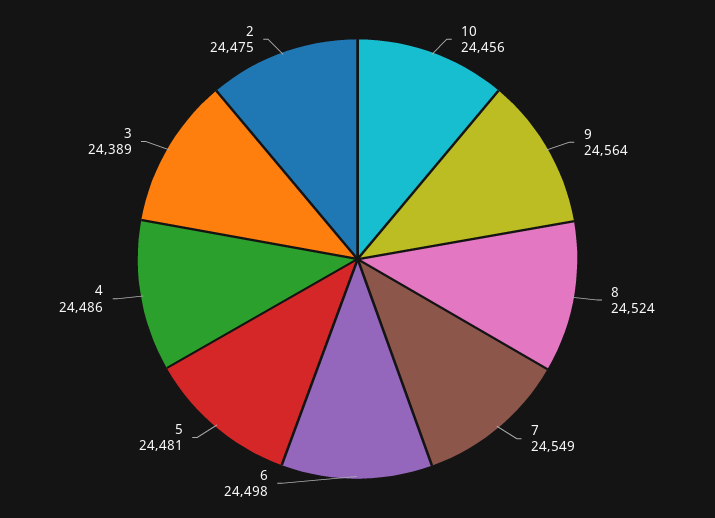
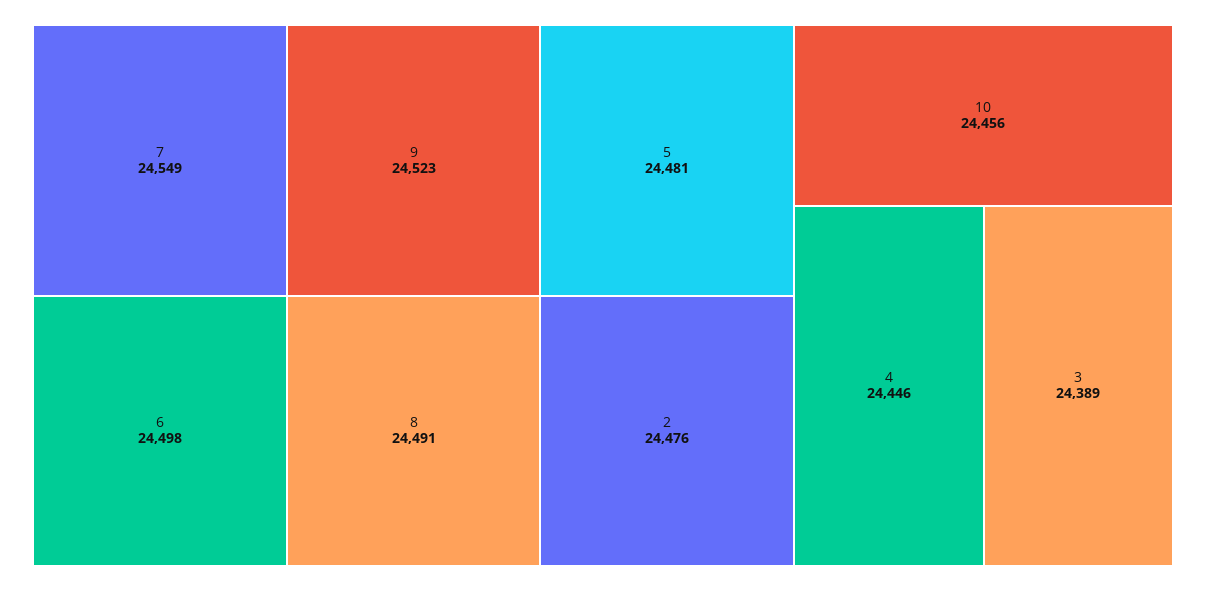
  {
    "10": 24456,
-   "9": 24564,
+   "9": 24523,
-   "8": 24524,
+   "8": 24491,
    "7": 24549,
    "6": 24498,
    "5": 24481,
-   "4": 24486,
+   "4": 24446,
    "3": 24389,
-   "2": 24475
+   "2": 24476
  }

